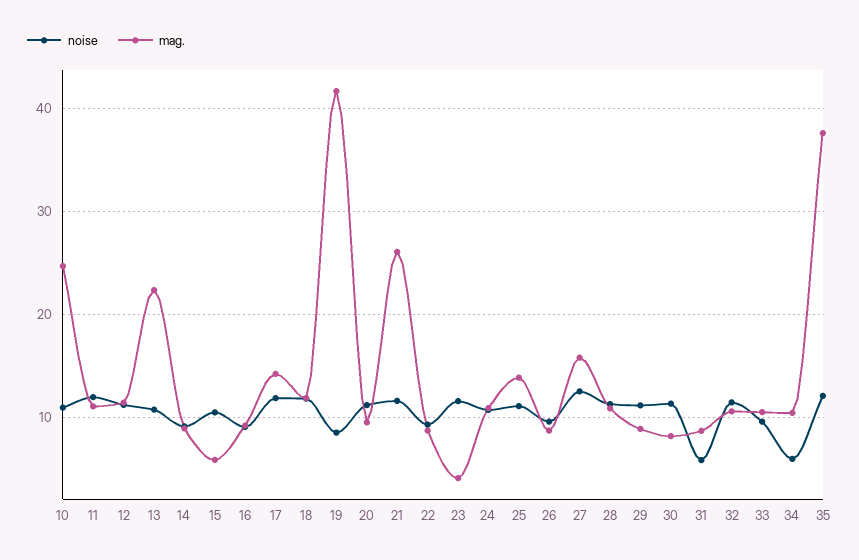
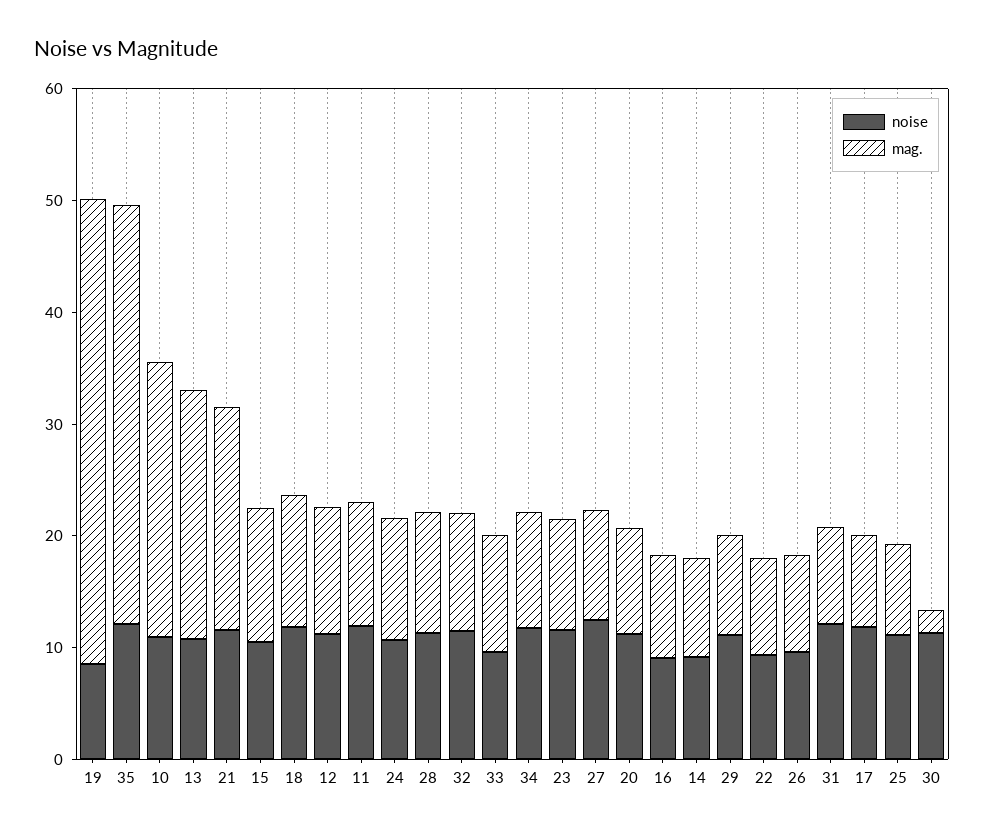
  {
    "noise": {
      "10": 11,
      "11": 12,
      "12": 11,
      "13": 11,
      "14": 9,
      "15": 10,
      "16": 9,
      "17": 12,
      "18": 12,
      "19": 9,
      "20": 11,
      "21": 12,
      "22": 9,
      "23": 12,
      "24": 11,
      "25": 11,
      "26": 10,
      "27": 13,
      "28": 11,
      "29": 11,
      "30": 11,
-     "31": 6,
+     "31": 12,
      "32": 11,
      "33": 10,
-     "34": 6,
+     "34": 12,
      "35": 12
    },
    "mag.": {
      "10": 25,
      "11": 11,
      "12": 11,
      "13": 22,
      "14": 9,
-     "15": 6,
+     "15": 12,
      "16": 9,
-     "17": 14,
+     "17": 8,
      "18": 12,
      "19": 42,
      "20": 10,
-     "21": 26,
+     "21": 20,
      "22": 9,
-     "23": 4,
+     "23": 10,
      "24": 11,
-     "25": 14,
+     "25": 8,
      "26": 9,
-     "27": 16,
+     "27": 10,
      "28": 11,
      "29": 9,
-     "30": 8,
+     "30": 2,
      "31": 9,
      "32": 11,
      "33": 11,
      "34": 10,
      "35": 38
    }
  }

